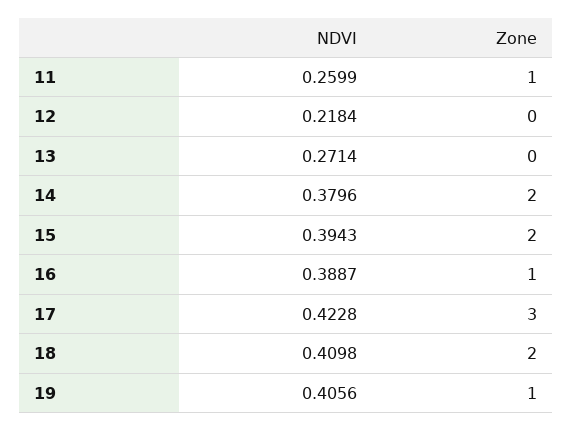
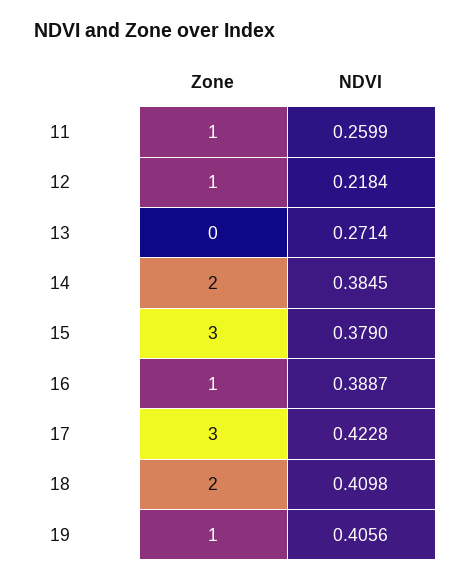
  {
    "NDVI": {
      "11": 0.2599,
      "12": 0.2184,
      "13": 0.2714,
-     "14": 0.3796,
+     "14": 0.3845,
-     "15": 0.3943,
+     "15": 0.379,
      "16": 0.3887,
      "17": 0.4228,
      "18": 0.4098,
      "19": 0.4056
    },
    "Zone": {
      "11": 1,
-     "12": 0,
+     "12": 1,
      "13": 0,
      "14": 2,
-     "15": 2,
+     "15": 3,
      "16": 1,
      "17": 3,
      "18": 2,
      "19": 1
    }
  }

